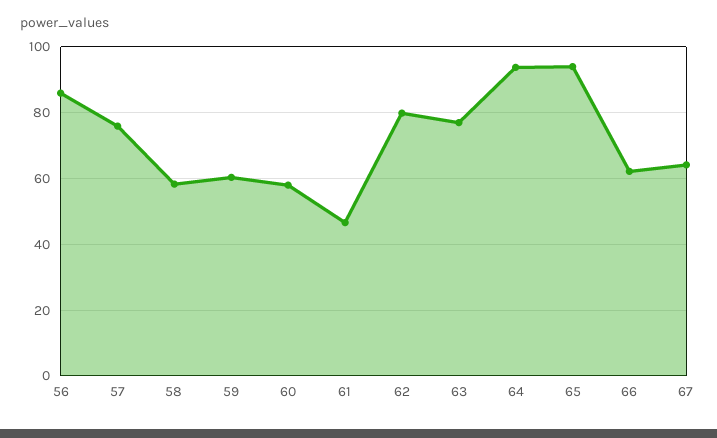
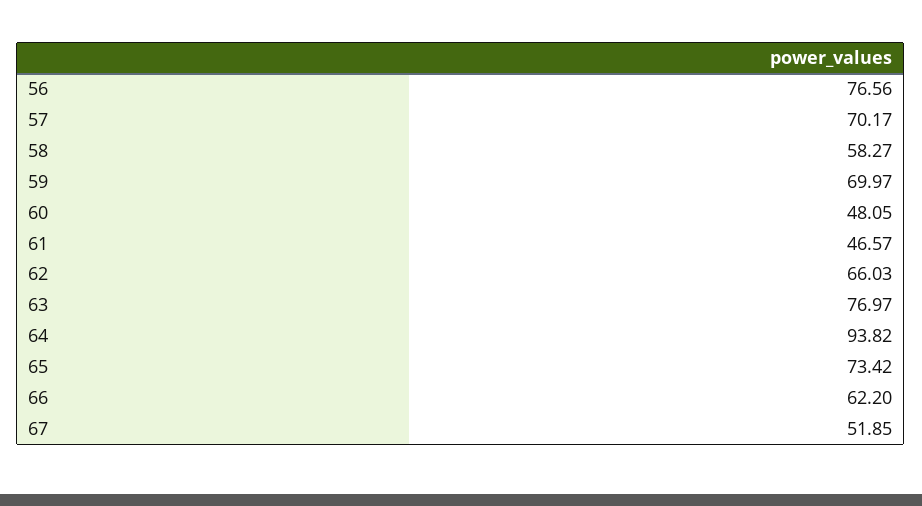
  {
-   "56": 86,
+   "56": 76.56,
-   "57": 76,
+   "57": 70.17,
    "58": 58.27,
-   "59": 60,
+   "59": 69.97,
-   "60": 58,
+   "60": 48.05,
    "61": 46.57,
-   "62": 80,
+   "62": 66.03,
    "63": 76.97,
    "64": 93.82,
-   "65": 94,
+   "65": 73.42,
    "66": 62.2,
-   "67": 64
+   "67": 51.85
  }

